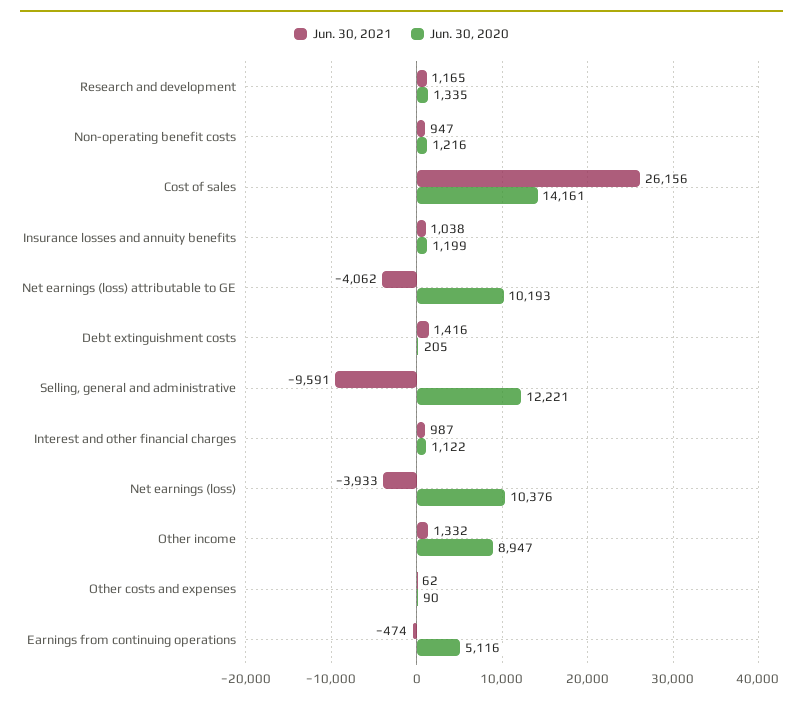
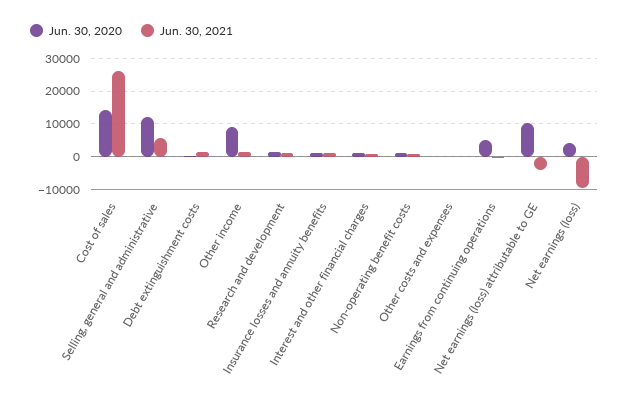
  {
    "Jun. 30, 2021": {
      "Research and development": 1165,
      "Non-operating benefit costs": 947,
      "Cost of sales": 26156,
      "Insurance losses and annuity benefits": 1038,
      "Net earnings (loss) attributable to GE": -4062,
      "Debt extinguishment costs": 1416,
-     "Selling, general and administrative": -9591,
+     "Selling, general and administrative": 6000,
      "Interest and other financial charges": 987,
-     "Net earnings (loss)": -3933,
+     "Net earnings (loss)": -10000,
      "Other income": 1332,
      "Other costs and expenses": 62,
      "Earnings from continuing operations": -474
    },
    "Jun. 30, 2020": {
      "Research and development": 1335,
      "Non-operating benefit costs": 1216,
      "Cost of sales": 14161,
      "Insurance losses and annuity benefits": 1199,
      "Net earnings (loss) attributable to GE": 10193,
      "Debt extinguishment costs": 205,
      "Selling, general and administrative": 12221,
      "Interest and other financial charges": 1122,
-     "Net earnings (loss)": 10376,
+     "Net earnings (loss)": 4000,
      "Other income": 8947,
      "Other costs and expenses": 90,
      "Earnings from continuing operations": 5116
    }
  }

